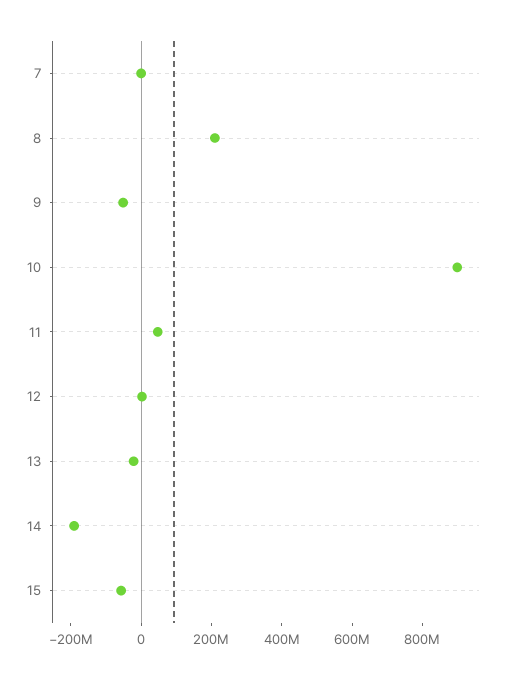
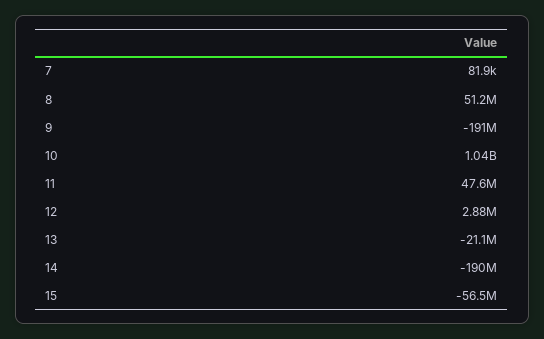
  {
    "7": 81900,
-   "8": 200000000,
+   "8": 51200000,
-   "9": -50000000,
+   "9": -191000000,
-   "10": 900000000,
+   "10": 1040000000,
    "11": 47600000,
    "12": 2880000,
    "13": -21100000,
    "14": -190000000,
    "15": -56500000
  }

